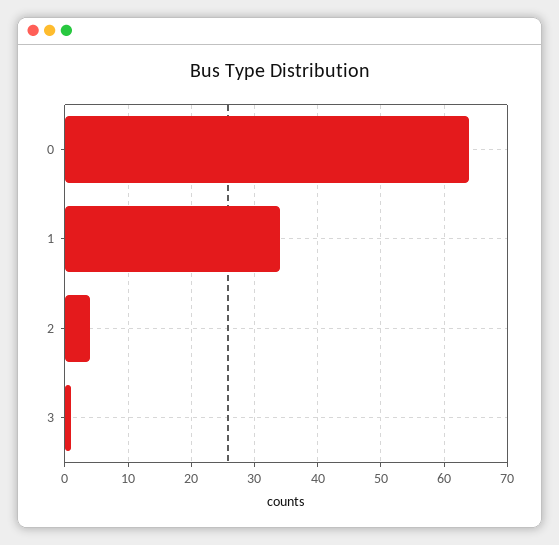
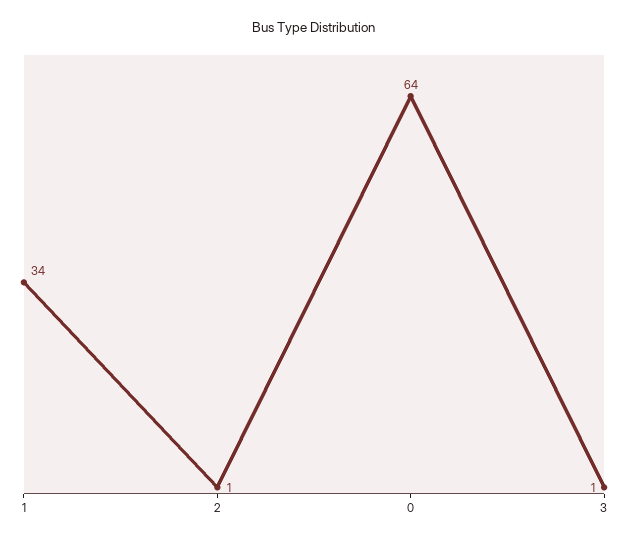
  {
    "0": 64,
    "1": 34,
-   "2": 4,
+   "2": 1,
    "3": 1
  }

